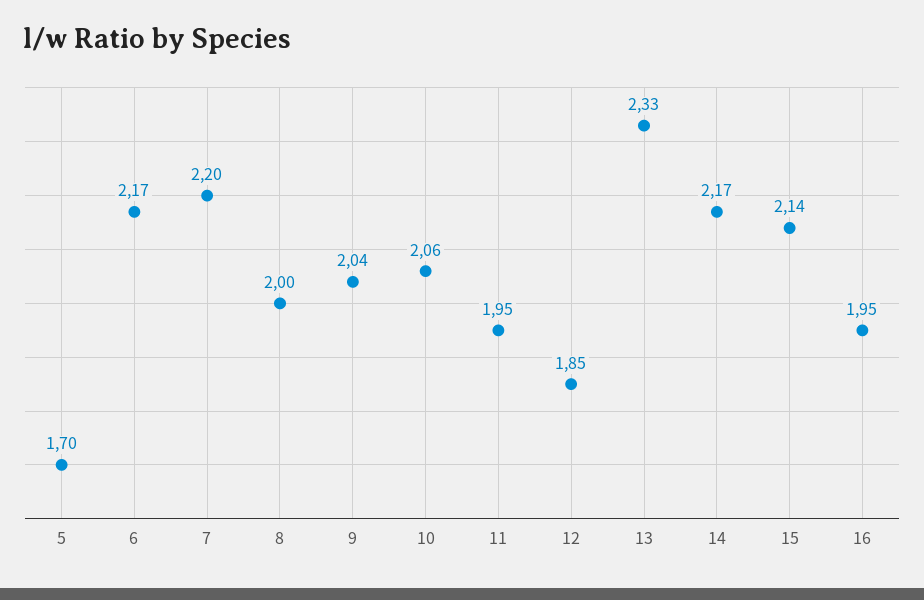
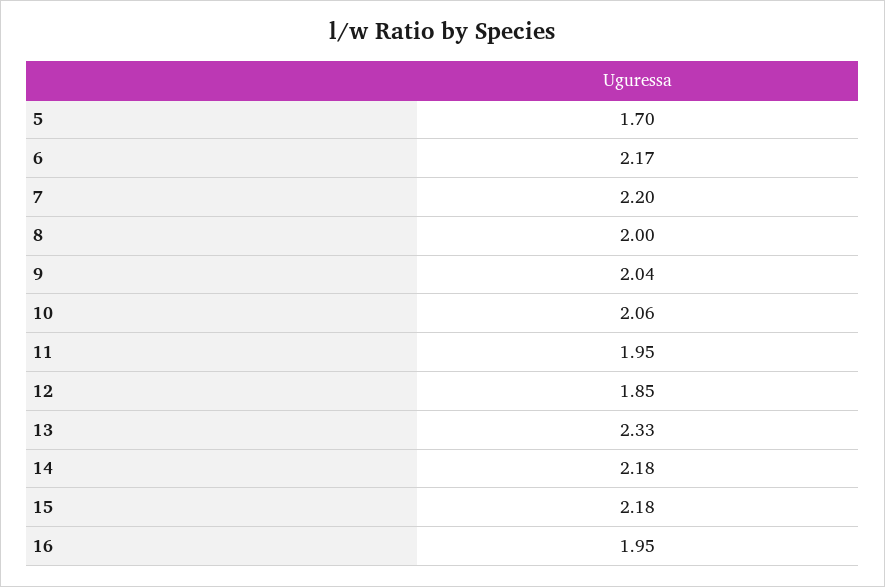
  {
    "5": 1.7,
    "6": 2.17,
    "7": 2.2,
    "8": 2,
    "9": 2.04,
    "10": 2.06,
    "11": 1.95,
    "12": 1.85,
    "13": 2.33,
-   "14": 2.17,
+   "14": 2.18,
-   "15": 2.14,
+   "15": 2.18,
    "16": 1.95
  }

